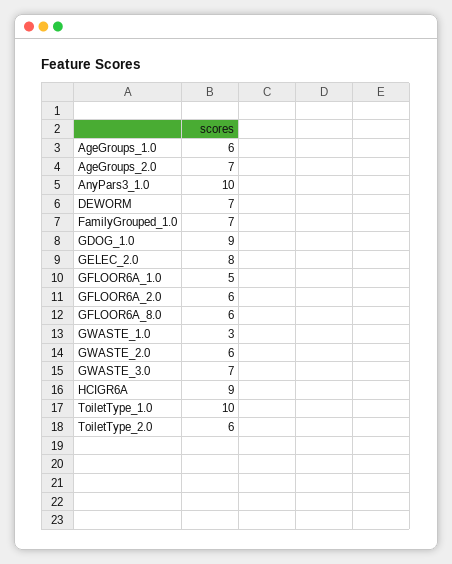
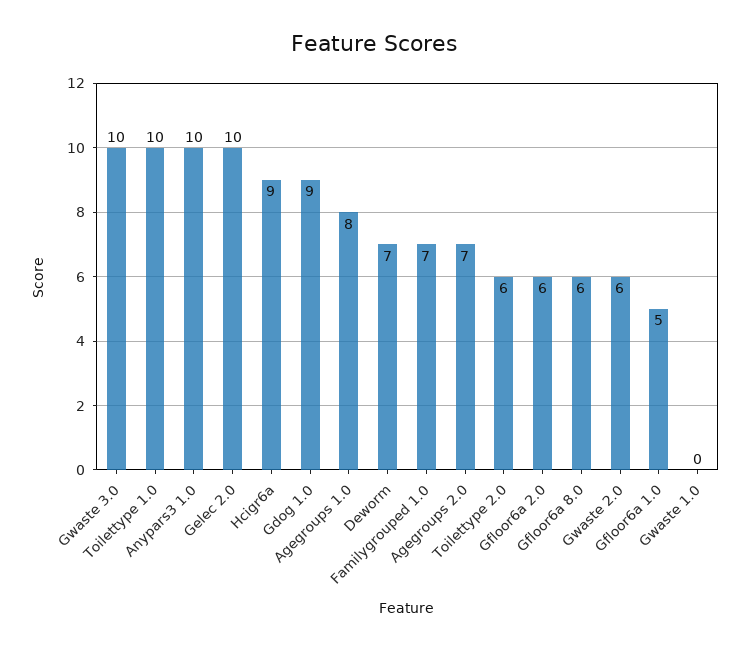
  {
-   "AgeGroups_1.0": 6,
+   "AgeGroups_1.0": 8,
    "AgeGroups_2.0": 7,
    "AnyPars3_1.0": 10,
    "DEWORM": 7,
    "FamilyGrouped_1.0": 7,
    "GDOG_1.0": 9,
-   "GELEC_2.0": 8,
+   "GELEC_2.0": 10,
    "GFLOOR6A_1.0": 5,
    "GFLOOR6A_2.0": 6,
    "GFLOOR6A_8.0": 6,
-   "GWASTE_1.0": 3,
+   "GWASTE_1.0": 0,
    "GWASTE_2.0": 6,
-   "GWASTE_3.0": 7,
+   "GWASTE_3.0": 10,
    "HCIGR6A": 9,
    "ToiletType_1.0": 10,
    "ToiletType_2.0": 6
  }

